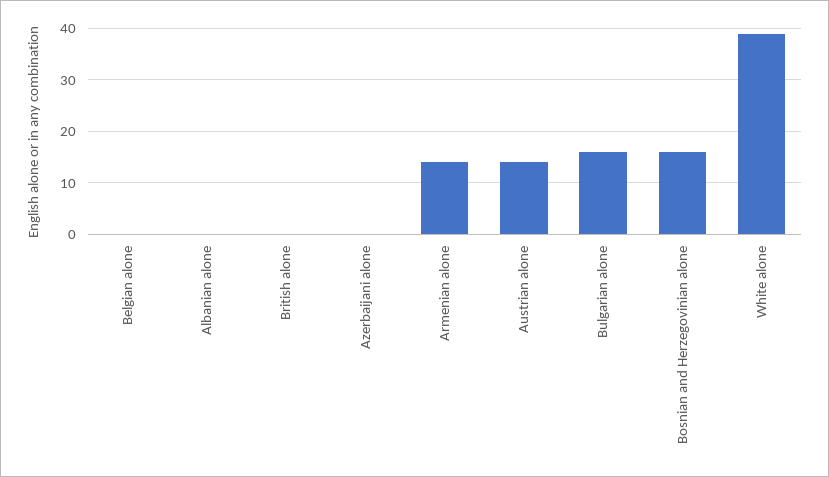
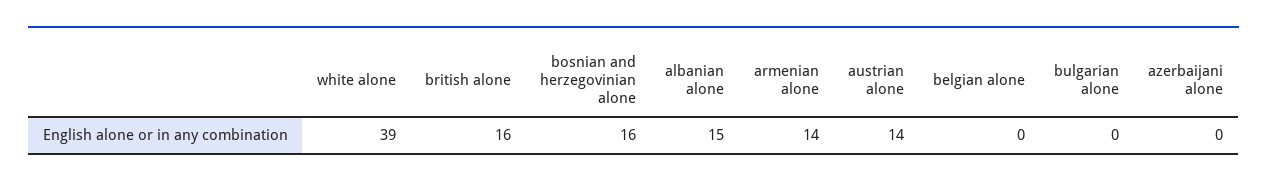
  {
    "Belgian alone": 0,
-   "Albanian alone": 0,
+   "Albanian alone": 15,
-   "British alone": 0,
+   "British alone": 16,
    "Azerbaijani alone": 0,
    "Armenian alone": 14,
    "Austrian alone": 14,
-   "Bulgarian alone": 15,
+   "Bulgarian alone": 0,
    "Bosnian and Herzegovinian alone": 16,
    "White alone": 39
  }

